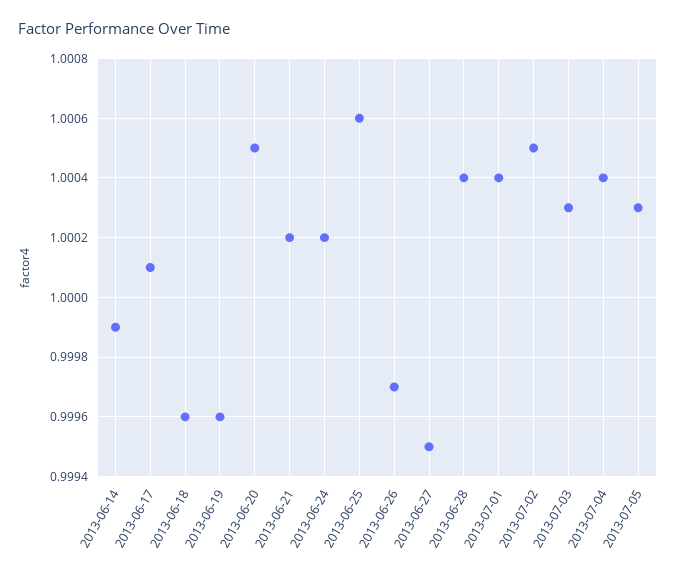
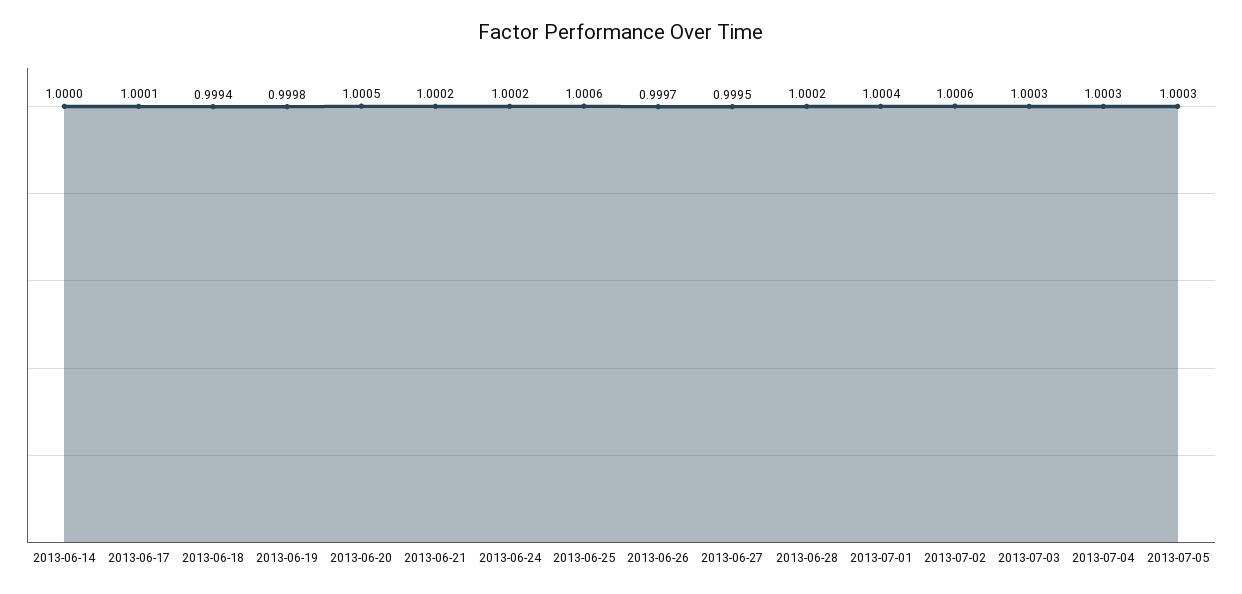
  {
-   "2013-06-14": 0.9999,
+   "2013-06-14": 1,
    "2013-06-17": 1.0001,
-   "2013-06-18": 0.9996,
+   "2013-06-18": 0.9994,
-   "2013-06-19": 0.9996,
+   "2013-06-19": 0.9998,
    "2013-06-20": 1.0005,
    "2013-06-21": 1.0002,
    "2013-06-24": 1.0002,
    "2013-06-25": 1.0006,
    "2013-06-26": 0.9997,
    "2013-06-27": 0.9995,
-   "2013-06-28": 1.0004,
+   "2013-06-28": 1.0002,
    "2013-07-01": 1.0004,
-   "2013-07-02": 1.0005,
+   "2013-07-02": 1.0006,
    "2013-07-03": 1.0003,
-   "2013-07-04": 1.0004,
+   "2013-07-04": 1.0003,
    "2013-07-05": 1.0003
  }

